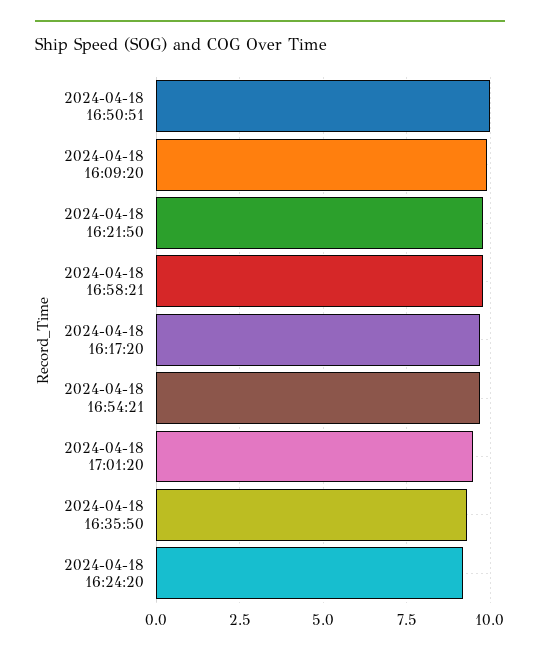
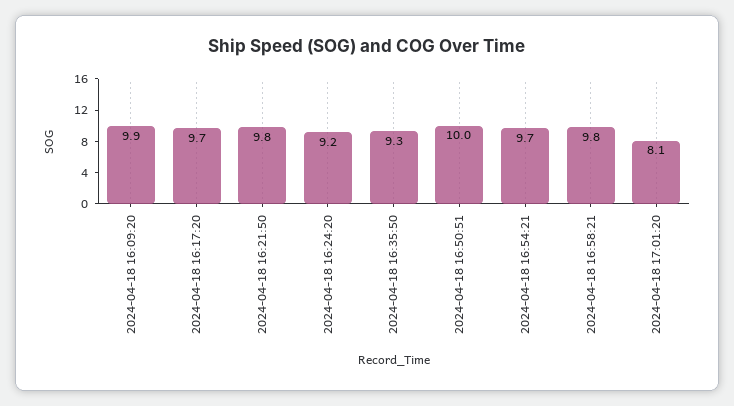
  {
    "2024-04-18 16:50:51": 10,
    "2024-04-18 16:09:20": 9.9,
    "2024-04-18 16:21:50": 9.8,
    "2024-04-18 16:58:21": 9.8,
    "2024-04-18 16:17:20": 9.7,
    "2024-04-18 16:54:21": 9.7,
-   "2024-04-18 17:01:20": 9.5,
+   "2024-04-18 17:01:20": 8.1,
    "2024-04-18 16:35:50": 9.3,
    "2024-04-18 16:24:20": 9.2
  }

